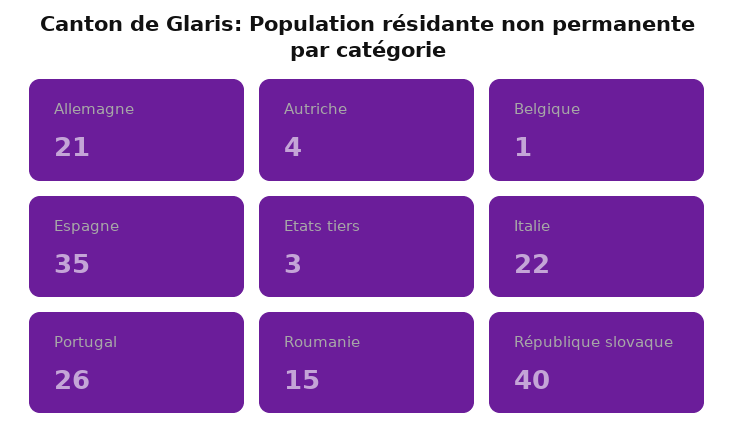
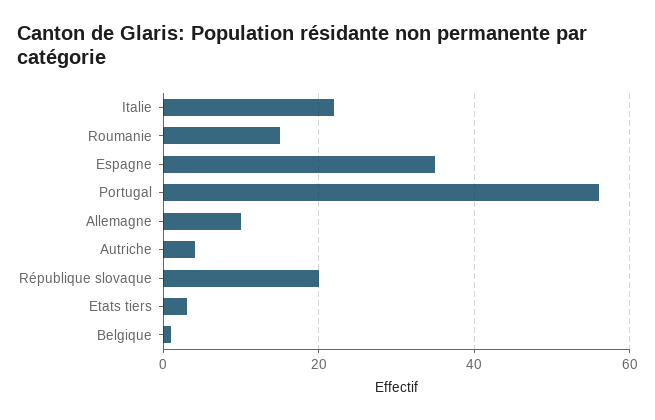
  {
-   "Allemagne": 21,
+   "Allemagne": 10,
    "Autriche": 4,
    "Belgique": 1,
    "Espagne": 35,
    "Etats tiers": 3,
    "Italie": 22,
-   "Portugal": 26,
+   "Portugal": 55,
    "Roumanie": 15,
-   "République slovaque": 40
+   "République slovaque": 20
  }

